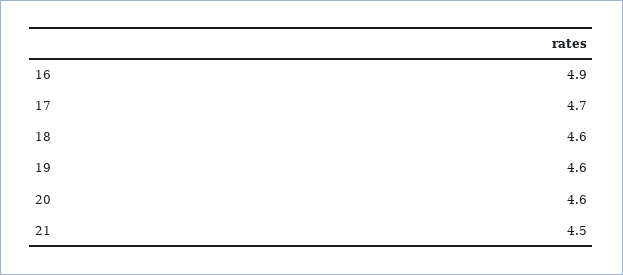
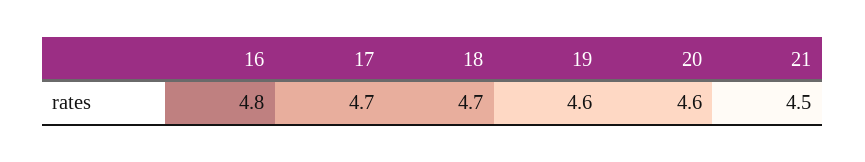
  {
-   "16": 4.9,
+   "16": 4.8,
    "17": 4.7,
-   "18": 4.6,
+   "18": 4.7,
    "19": 4.6,
    "20": 4.6,
    "21": 4.5
  }

